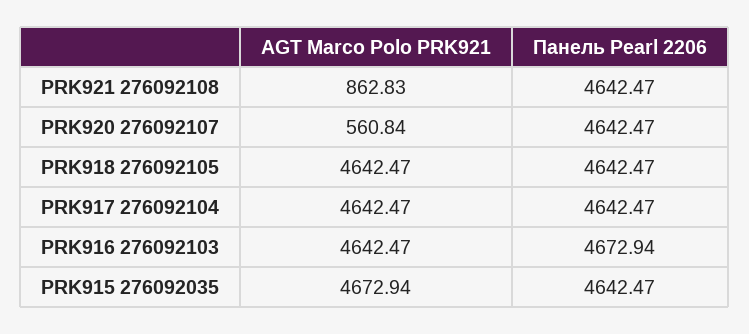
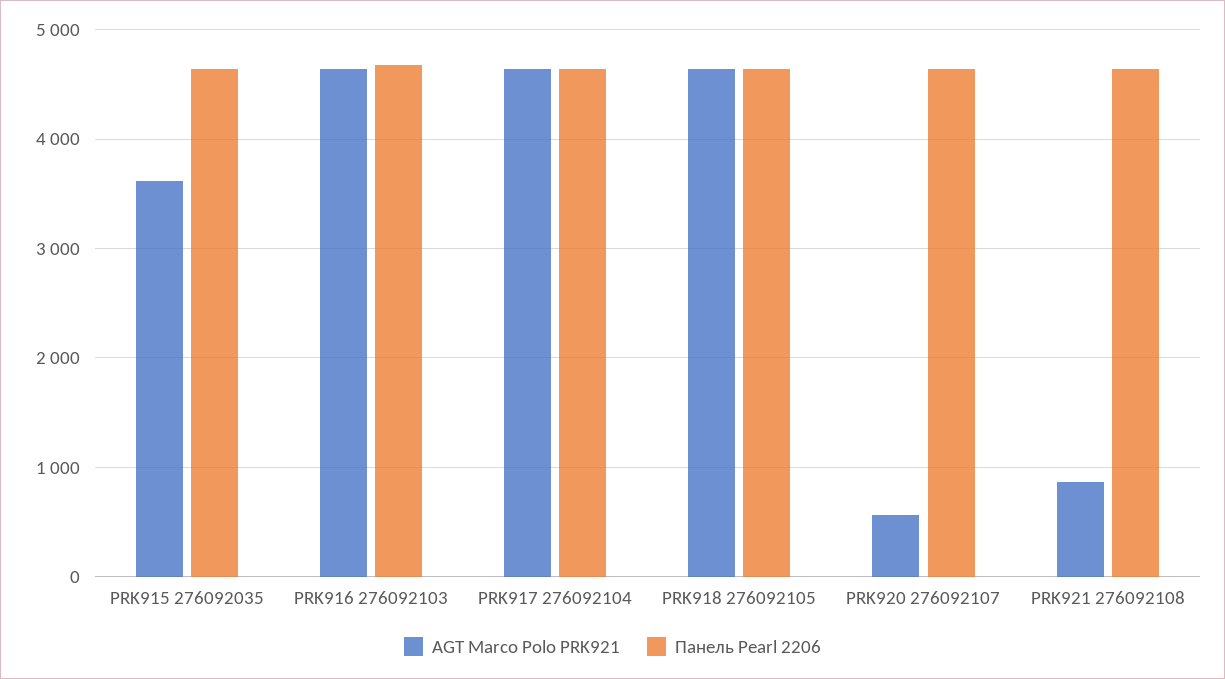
  {
    "AGT Marco Polo PRK921": {
      "PRK921 276092108": 862.83,
      "PRK920 276092107": 560.84,
      "PRK918 276092105": 4642.47,
      "PRK917 276092104": 4642.47,
      "PRK916 276092103": 4642.47,
-     "PRK915 276092035": 4672.94
+     "PRK915 276092035": 3600
    },
    "Панель Pearl 2206": {
      "PRK921 276092108": 4642.47,
      "PRK920 276092107": 4642.47,
      "PRK918 276092105": 4642.47,
      "PRK917 276092104": 4642.47,
      "PRK916 276092103": 4672.94,
      "PRK915 276092035": 4642.47
    }
  }

